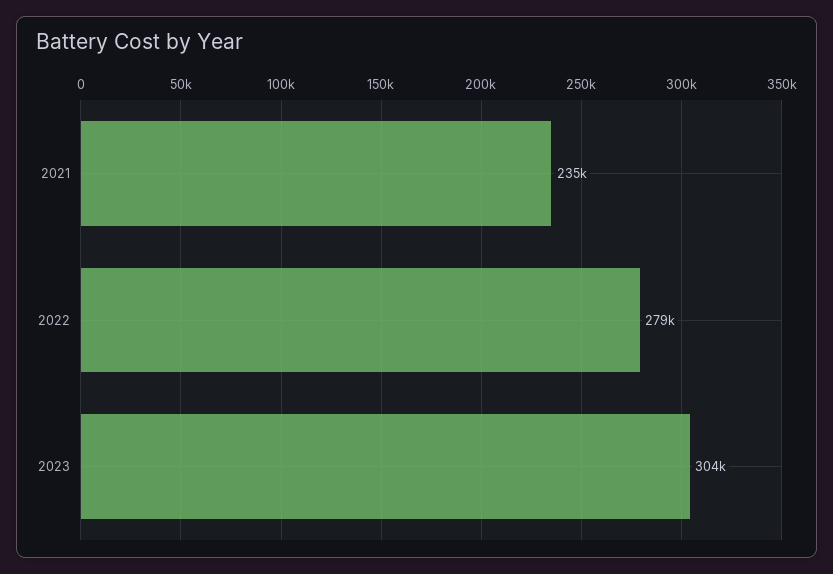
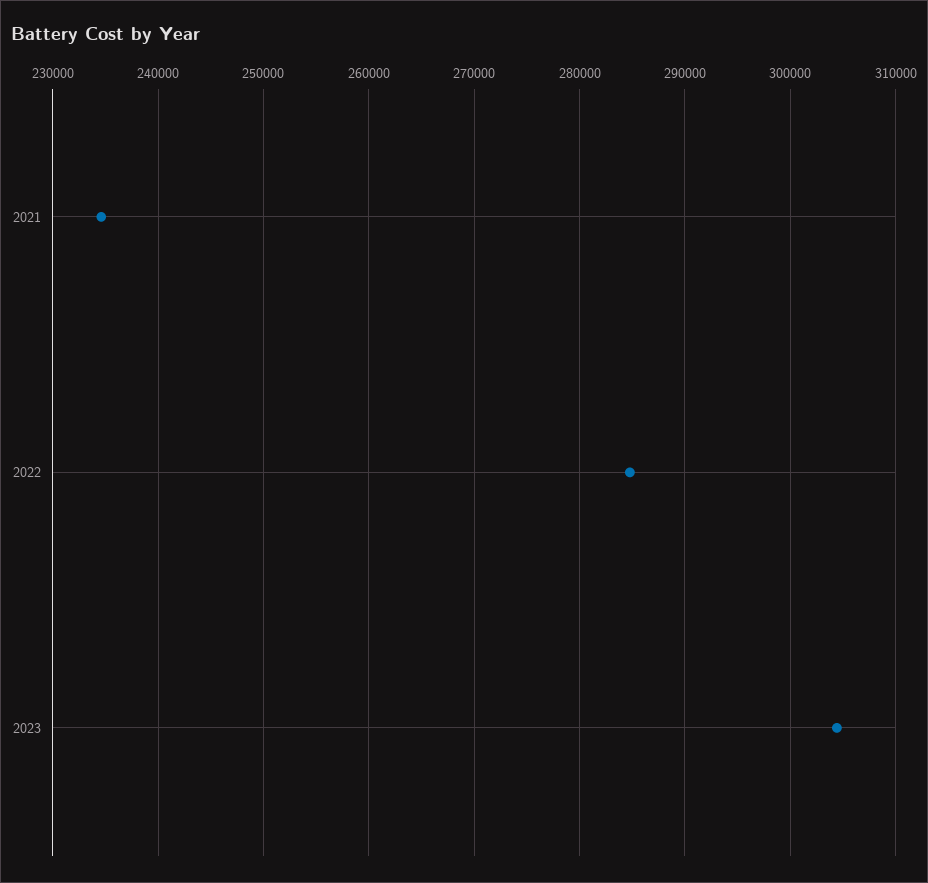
  {
    "2021": 235000,
-   "2022": 279000,
+   "2022": 285000,
    "2023": 304000
  }

